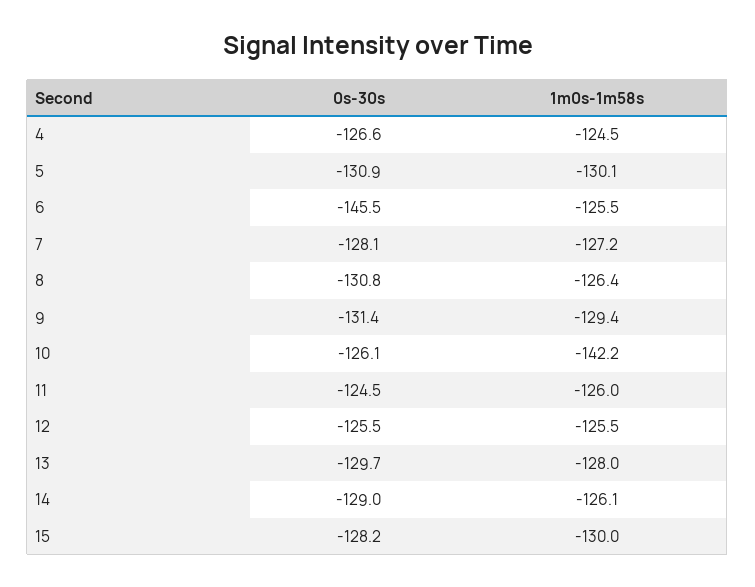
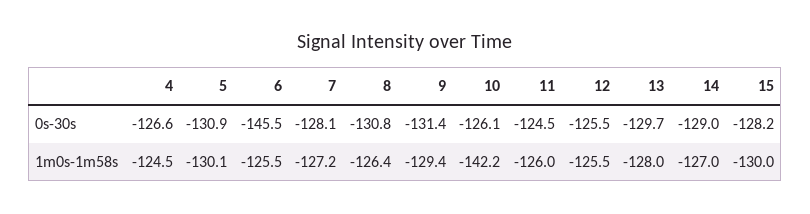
  {
    "0s-30s": {
      "4": -126.6,
      "5": -130.9,
      "6": -145.5,
      "7": -128.1,
      "8": -130.8,
      "9": -131.4,
      "10": -126.1,
      "11": -124.5,
      "12": -125.5,
      "13": -129.7,
      "14": -129,
      "15": -128.2
    },
    "1m0s-1m58s": {
      "4": -124.5,
      "5": -130.1,
      "6": -125.5,
      "7": -127.2,
      "8": -126.4,
      "9": -129.4,
      "10": -142.2,
      "11": -126,
      "12": -125.5,
      "13": -128,
-     "14": -126.1,
+     "14": -127,
      "15": -130
    }
  }

